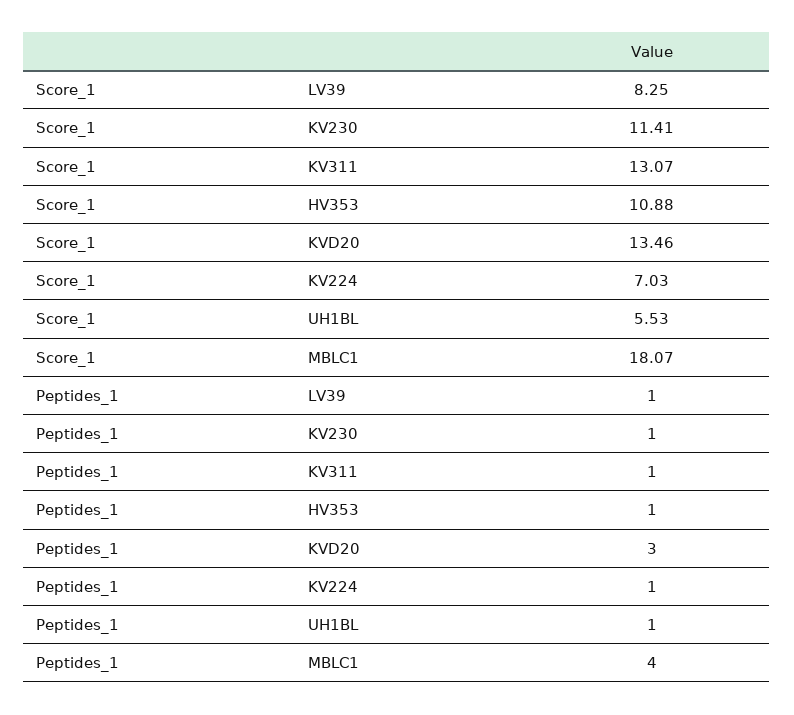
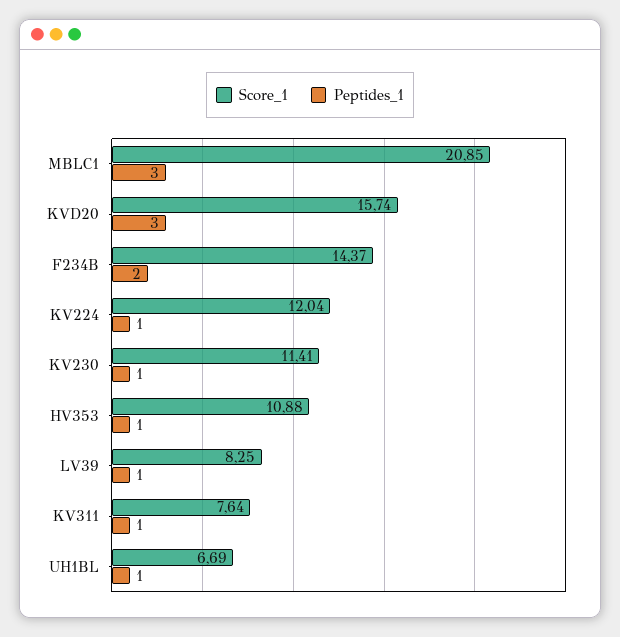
  {
    "Score_1": {
      "LV39": 8.25,
      "KV230": 11.41,
-     "KV311": 13.07,
+     "KV311": 7.64,
      "HV353": 10.88,
-     "KVD20": 13.46,
+     "KVD20": 15.74,
-     "KV224": 7.03,
+     "KV224": 12.04,
-     "UH1BL": 5.53,
+     "UH1BL": 6.69,
-     "MBLC1": 18.07
+     "MBLC1": 20.85,
+     "F234B": 14.37
    },
    "Peptides_1": {
      "LV39": 1,
      "KV230": 1,
      "KV311": 1,
      "HV353": 1,
      "KVD20": 3,
      "KV224": 1,
      "UH1BL": 1,
-     "MBLC1": 4
+     "MBLC1": 3,
+     "F234B": 2
    }
  }

